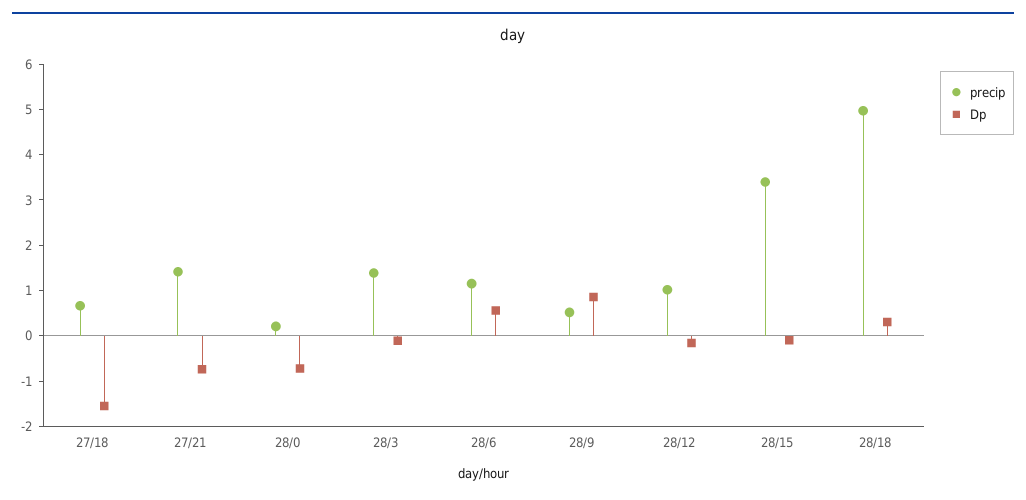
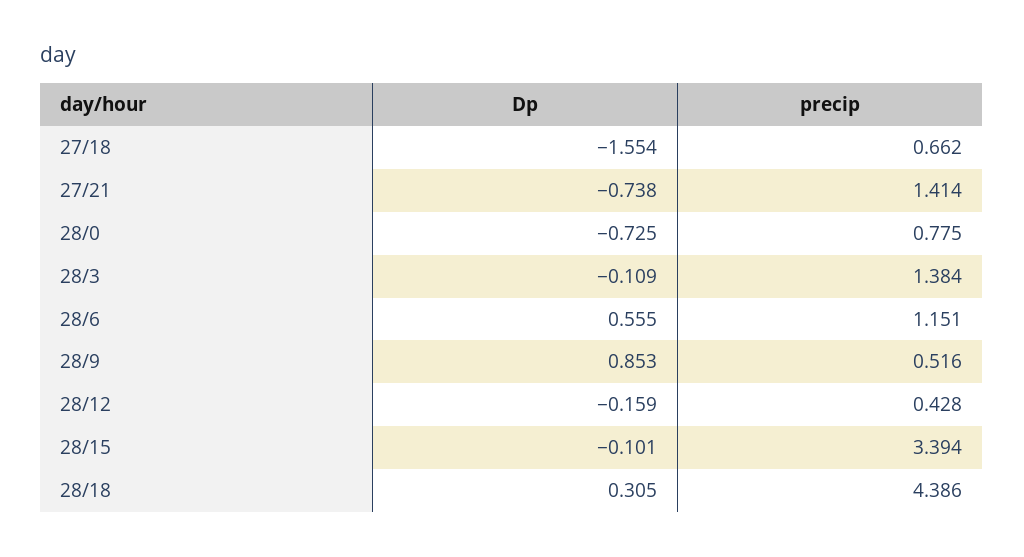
  {
    "precip": {
      "27/18": 0.662,
      "27/21": 1.414,
-     "28/0": 0.2,
+     "28/0": 0.775,
      "28/3": 1.384,
      "28/6": 1.151,
      "28/9": 0.516,
-     "28/12": 1,
+     "28/12": 0.428,
      "28/15": 3.394,
-     "28/18": 5
+     "28/18": 4.386
    },
    "Dp": {
      "27/18": -1.554,
      "27/21": -0.738,
      "28/0": -0.725,
      "28/3": -0.109,
      "28/6": 0.555,
      "28/9": 0.853,
      "28/12": -0.159,
      "28/15": -0.101,
      "28/18": 0.305
    }
  }

